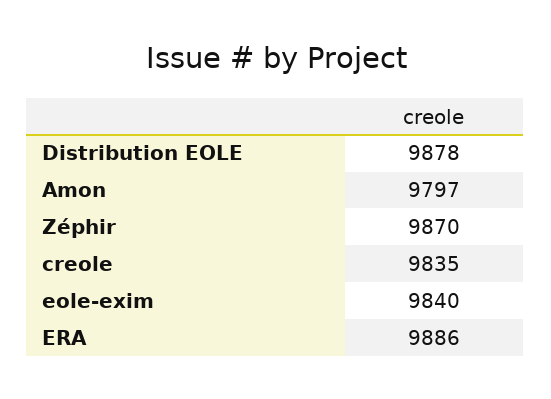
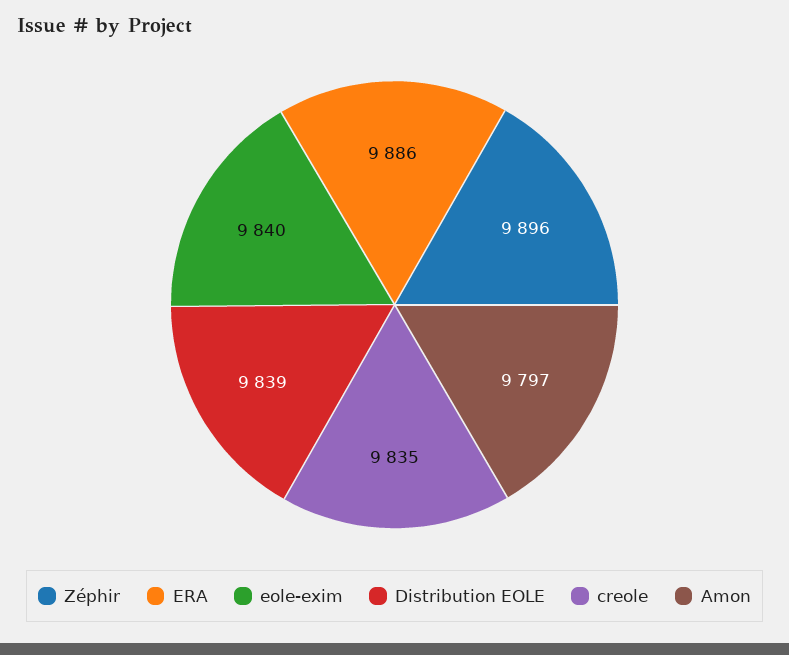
  {
-   "Distribution EOLE": 9878,
+   "Distribution EOLE": 9839,
    "Amon": 9797,
-   "Zéphir": 9870,
+   "Zéphir": 9896,
    "creole": 9835,
    "eole-exim": 9840,
    "ERA": 9886
  }

